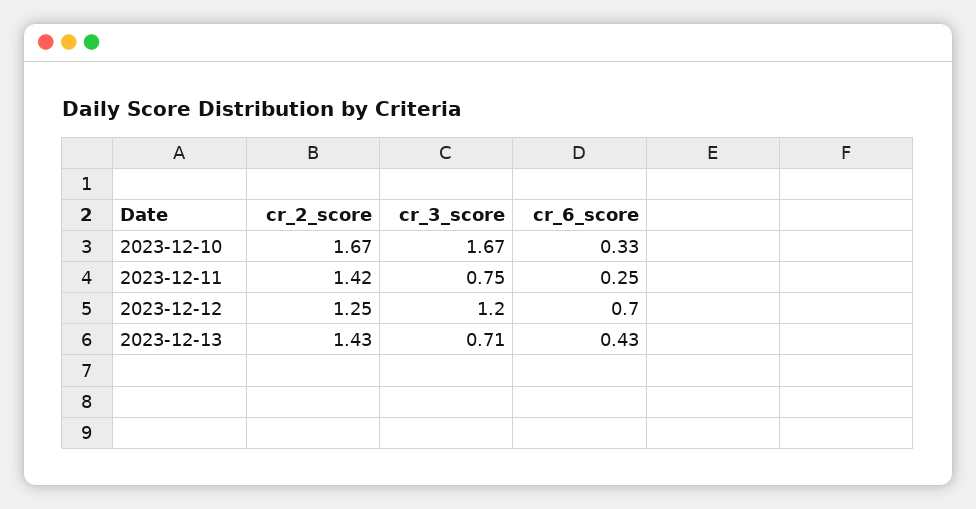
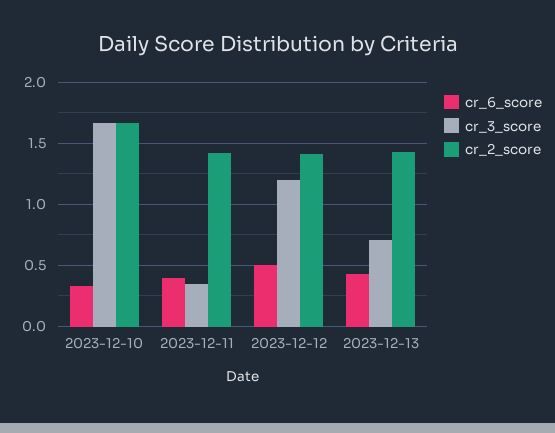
  {
    "cr_2_score": {
      "2023-12-10": 1.67,
      "2023-12-11": 1.42,
-     "2023-12-12": 1.25,
+     "2023-12-12": 1.4,
      "2023-12-13": 1.43
    },
    "cr_3_score": {
      "2023-12-10": 1.67,
-     "2023-12-11": 0.75,
+     "2023-12-11": 0.35,
      "2023-12-12": 1.2,
      "2023-12-13": 0.71
    },
    "cr_6_score": {
      "2023-12-10": 0.33,
-     "2023-12-11": 0.25,
+     "2023-12-11": 0.4,
-     "2023-12-12": 0.7,
+     "2023-12-12": 0.5,
      "2023-12-13": 0.43
    }
  }

